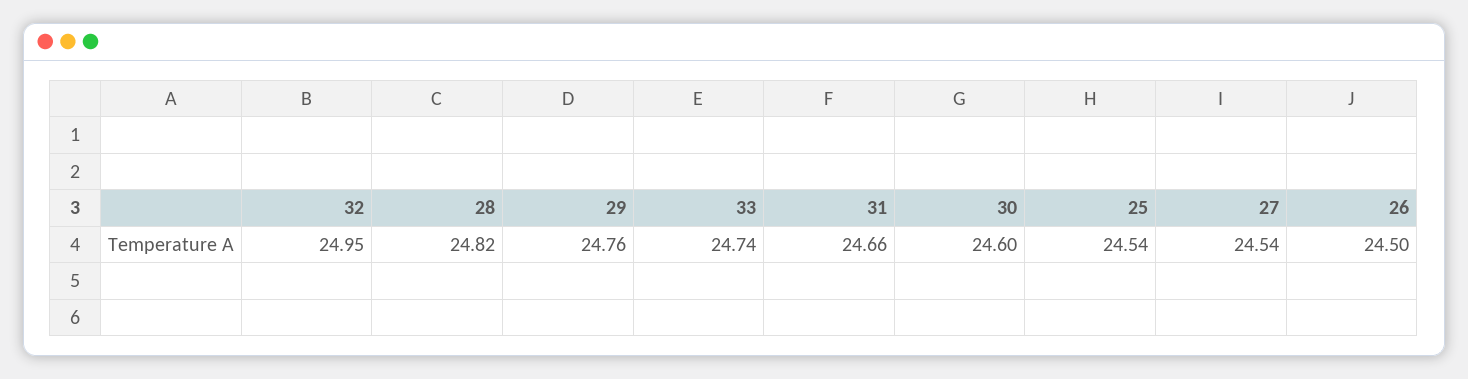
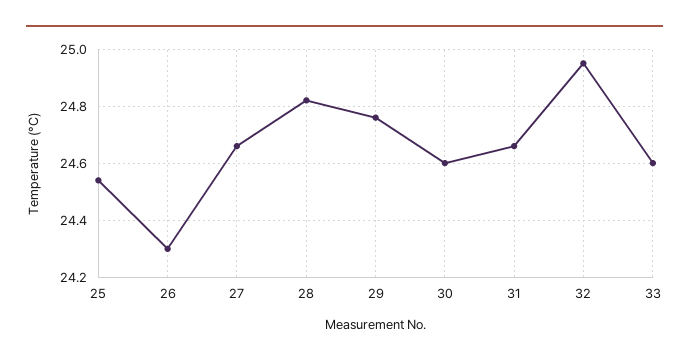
  {
    "32": 24.95,
    "28": 24.82,
    "29": 24.76,
-   "33": 24.74,
+   "33": 24.6,
    "31": 24.66,
    "30": 24.6,
    "25": 24.54,
-   "27": 24.54,
+   "27": 24.65,
-   "26": 24.5
+   "26": 24.3
  }

